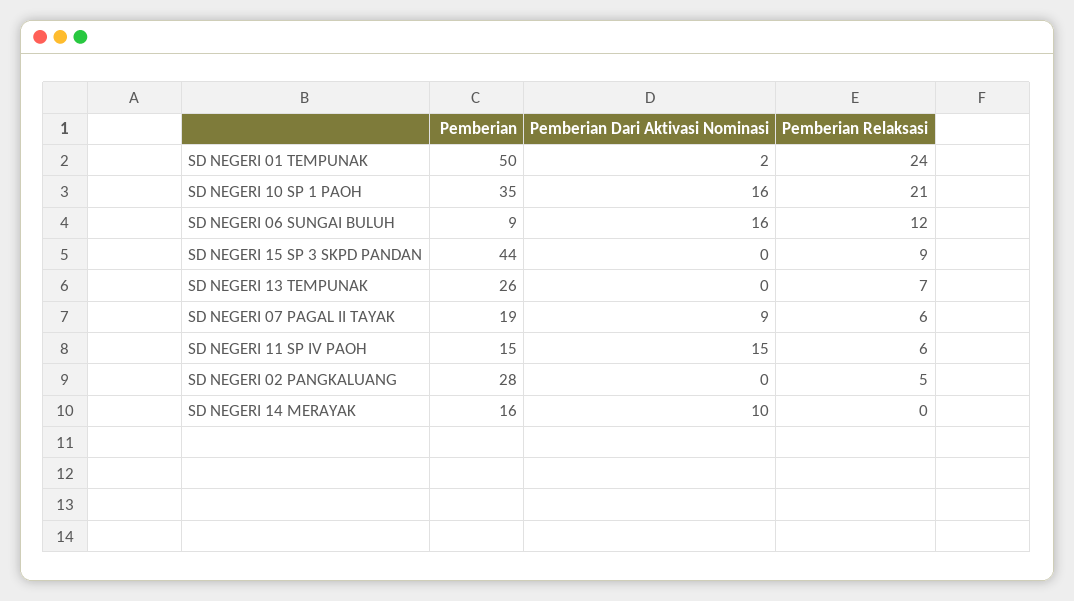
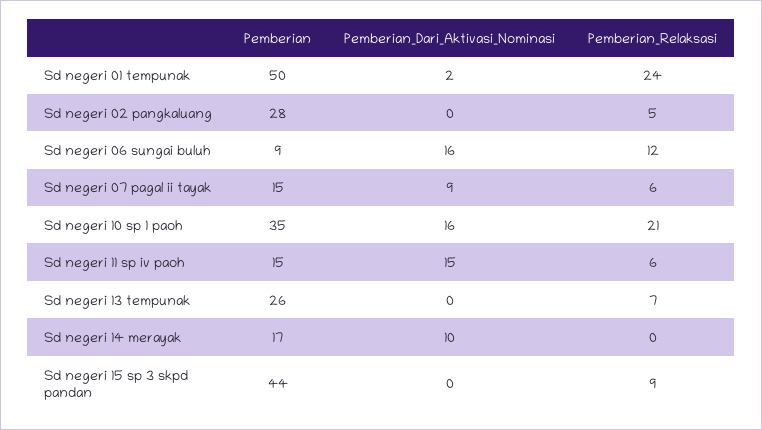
  {
    "Pemberian": {
      "SD NEGERI 01 TEMPUNAK": 50,
      "SD NEGERI 10 SP 1 PAOH": 35,
      "SD NEGERI 06 SUNGAI BULUH": 9,
      "SD NEGERI 15 SP 3 SKPD PANDAN": 44,
      "SD NEGERI 13 TEMPUNAK": 26,
-     "SD NEGERI 07 PAGAL II TAYAK": 19,
+     "SD NEGERI 07 PAGAL II TAYAK": 15,
      "SD NEGERI 11 SP IV PAOH": 15,
      "SD NEGERI 02 PANGKALUANG": 28,
-     "SD NEGERI 14 MERAYAK": 16
+     "SD NEGERI 14 MERAYAK": 17
    },
    "Pemberian Dari Aktivasi Nominasi": {
      "SD NEGERI 01 TEMPUNAK": 2,
      "SD NEGERI 10 SP 1 PAOH": 16,
      "SD NEGERI 06 SUNGAI BULUH": 16,
      "SD NEGERI 15 SP 3 SKPD PANDAN": 0,
      "SD NEGERI 13 TEMPUNAK": 0,
      "SD NEGERI 07 PAGAL II TAYAK": 9,
      "SD NEGERI 11 SP IV PAOH": 15,
      "SD NEGERI 02 PANGKALUANG": 0,
      "SD NEGERI 14 MERAYAK": 10
    },
    "Pemberian Relaksasi": {
      "SD NEGERI 01 TEMPUNAK": 24,
      "SD NEGERI 10 SP 1 PAOH": 21,
      "SD NEGERI 06 SUNGAI BULUH": 12,
      "SD NEGERI 15 SP 3 SKPD PANDAN": 9,
      "SD NEGERI 13 TEMPUNAK": 7,
      "SD NEGERI 07 PAGAL II TAYAK": 6,
      "SD NEGERI 11 SP IV PAOH": 6,
      "SD NEGERI 02 PANGKALUANG": 5,
      "SD NEGERI 14 MERAYAK": 0
    }
  }

